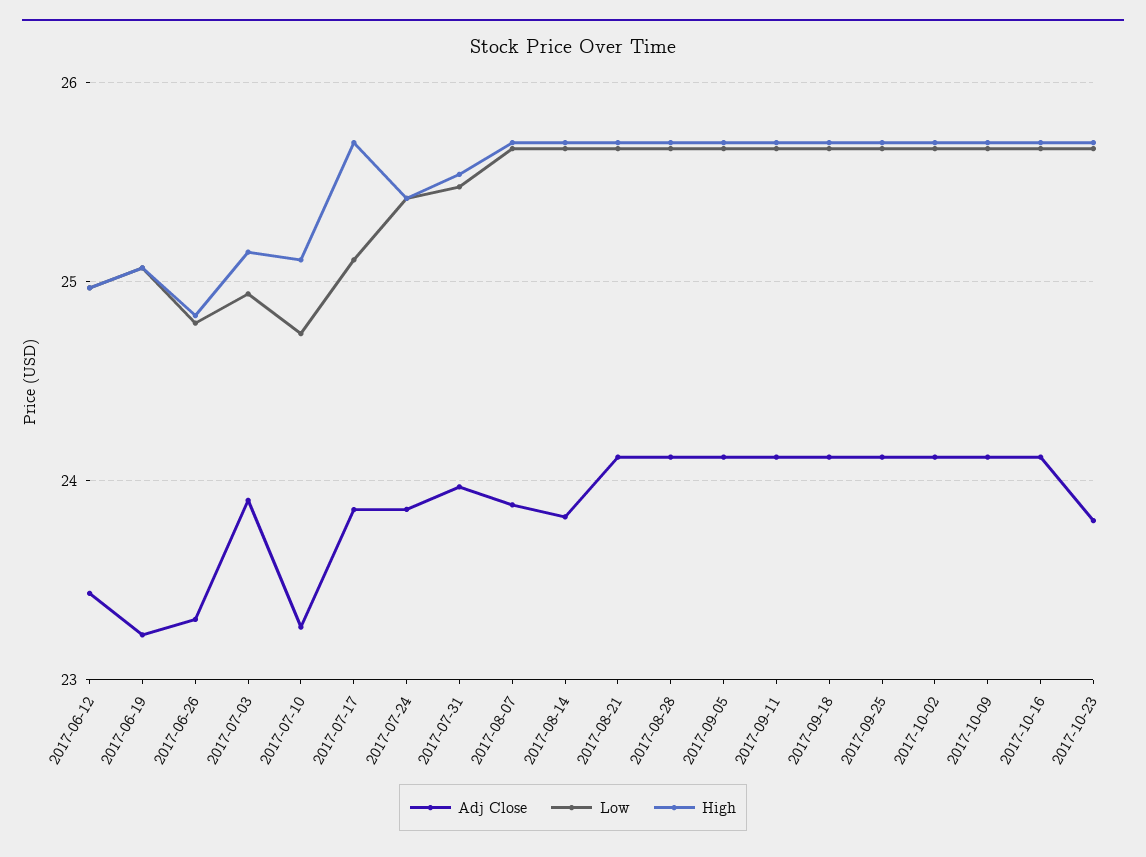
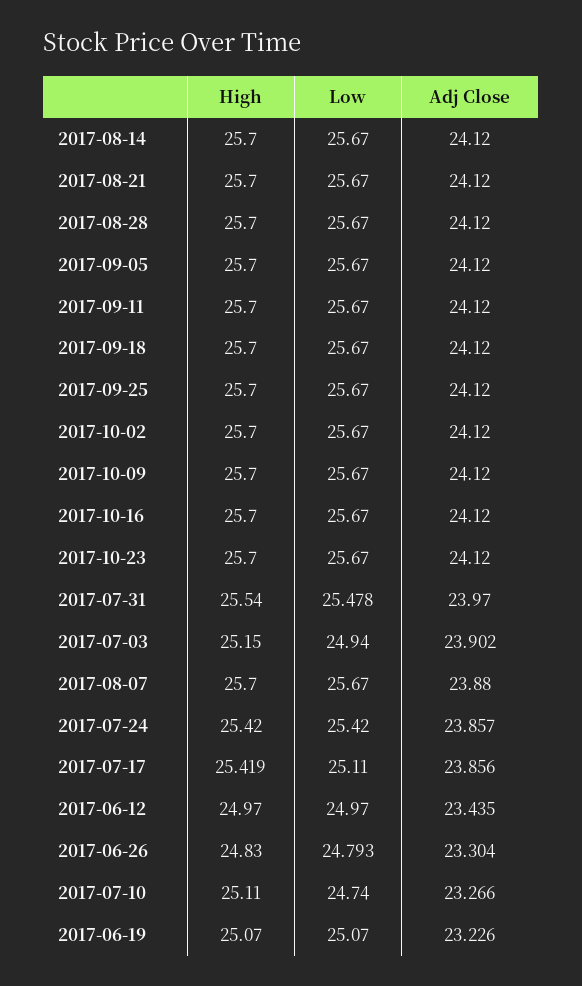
  {
    "Adj Close": {
      "2017-06-12": 23.435,
      "2017-06-19": 23.226,
      "2017-06-26": 23.304,
      "2017-07-03": 23.902,
      "2017-07-10": 23.266,
      "2017-07-17": 23.856,
      "2017-07-24": 23.857,
      "2017-07-31": 23.97,
      "2017-08-07": 23.88,
-     "2017-08-14": 23.8,
+     "2017-08-14": 24.12,
      "2017-08-21": 24.12,
      "2017-08-28": 24.12,
      "2017-09-05": 24.12,
      "2017-09-11": 24.12,
      "2017-09-18": 24.12,
      "2017-09-25": 24.12,
      "2017-10-02": 24.12,
      "2017-10-09": 24.12,
      "2017-10-16": 24.12,
-     "2017-10-23": 23.8
+     "2017-10-23": 24.12
    },
    "Low": {
      "2017-06-12": 24.97,
      "2017-06-19": 25.07,
      "2017-06-26": 24.793,
      "2017-07-03": 24.94,
      "2017-07-10": 24.74,
      "2017-07-17": 25.11,
      "2017-07-24": 25.42,
      "2017-07-31": 25.478,
      "2017-08-07": 25.67,
      "2017-08-14": 25.67,
      "2017-08-21": 25.67,
      "2017-08-28": 25.67,
      "2017-09-05": 25.67,
      "2017-09-11": 25.67,
      "2017-09-18": 25.67,
      "2017-09-25": 25.67,
      "2017-10-02": 25.67,
      "2017-10-09": 25.67,
      "2017-10-16": 25.67,
      "2017-10-23": 25.67
    },
    "High": {
      "2017-06-12": 24.97,
      "2017-06-19": 25.07,
      "2017-06-26": 24.83,
      "2017-07-03": 25.15,
      "2017-07-10": 25.11,
-     "2017-07-17": 25.7,
+     "2017-07-17": 25.419,
      "2017-07-24": 25.42,
      "2017-07-31": 25.54,
      "2017-08-07": 25.7,
      "2017-08-14": 25.7,
      "2017-08-21": 25.7,
      "2017-08-28": 25.7,
      "2017-09-05": 25.7,
      "2017-09-11": 25.7,
      "2017-09-18": 25.7,
      "2017-09-25": 25.7,
      "2017-10-02": 25.7,
      "2017-10-09": 25.7,
      "2017-10-16": 25.7,
      "2017-10-23": 25.7
    }
  }

